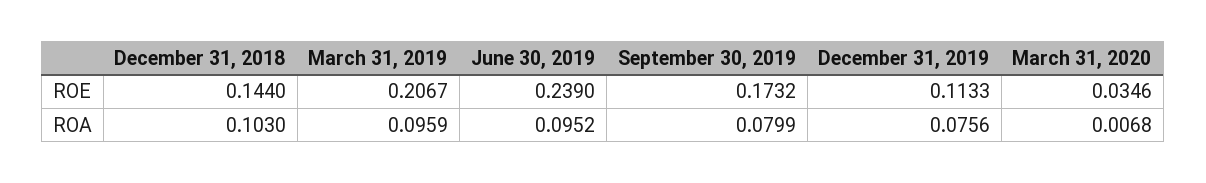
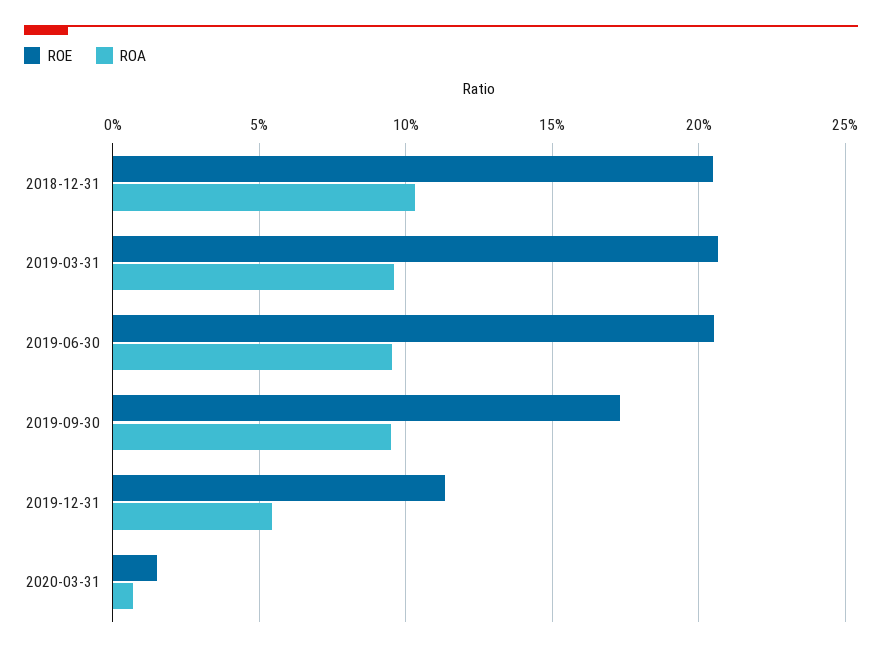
  {
    "ROE": {
-     "December 31, 2018": 0.144,
+     "December 31, 2018": 0.205,
      "March 31, 2019": 0.2067,
-     "June 30, 2019": 0.239,
+     "June 30, 2019": 0.205,
      "September 30, 2019": 0.1732,
      "December 31, 2019": 0.1133,
-     "March 31, 2020": 0.0346
+     "March 31, 2020": 0.015
    },
    "ROA": {
      "December 31, 2018": 0.103,
      "March 31, 2019": 0.0959,
      "June 30, 2019": 0.0952,
-     "September 30, 2019": 0.0799,
+     "September 30, 2019": 0.095,
-     "December 31, 2019": 0.0756,
+     "December 31, 2019": 0.055,
      "March 31, 2020": 0.0068
    }
  }

